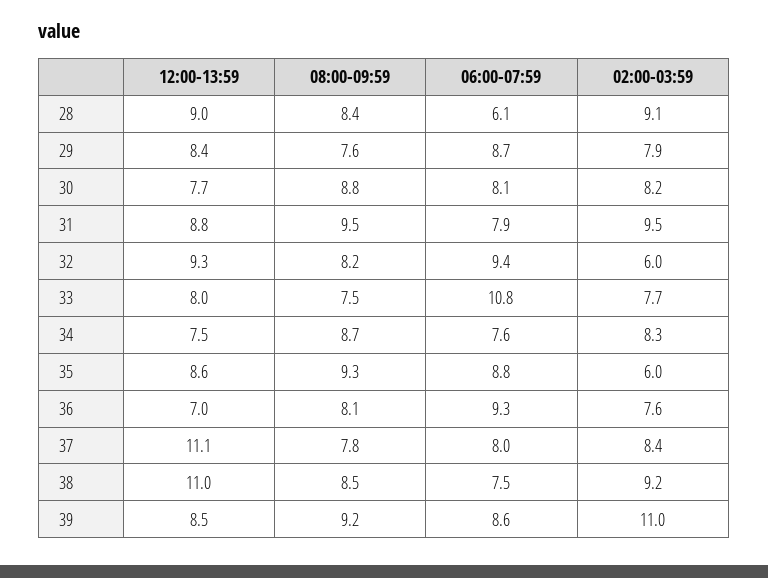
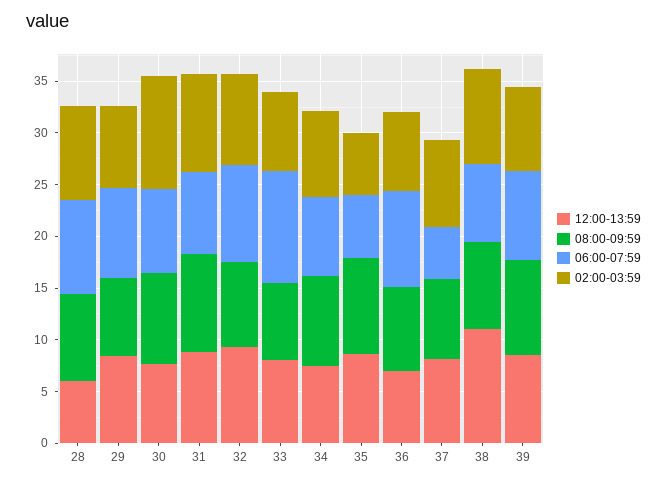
  {
    "12:00-13:59": {
-     "28": 9,
+     "28": 6,
      "29": 8.4,
      "30": 7.7,
      "31": 8.8,
      "32": 9.3,
      "33": 8,
      "34": 7.5,
      "35": 8.6,
      "36": 7,
-     "37": 11.1,
+     "37": 8,
      "38": 11,
      "39": 8.5
    },
    "08:00-09:59": {
      "28": 8.4,
      "29": 7.6,
      "30": 8.8,
      "31": 9.5,
      "32": 8.2,
      "33": 7.5,
      "34": 8.7,
      "35": 9.3,
      "36": 8.1,
      "37": 7.8,
      "38": 8.5,
      "39": 9.2
    },
    "06:00-07:59": {
-     "28": 6.1,
+     "28": 9,
      "29": 8.7,
      "30": 8.1,
      "31": 7.9,
      "32": 9.4,
      "33": 10.8,
      "34": 7.6,
-     "35": 8.8,
+     "35": 6,
      "36": 9.3,
-     "37": 8,
+     "37": 5,
      "38": 7.5,
      "39": 8.6
    },
    "02:00-03:59": {
      "28": 9.1,
      "29": 7.9,
-     "30": 8.2,
+     "30": 11,
      "31": 9.5,
-     "32": 6,
+     "32": 9,
      "33": 7.7,
      "34": 8.3,
      "35": 6,
      "36": 7.6,
      "37": 8.4,
      "38": 9.2,
-     "39": 11
+     "39": 8
    }
  }

